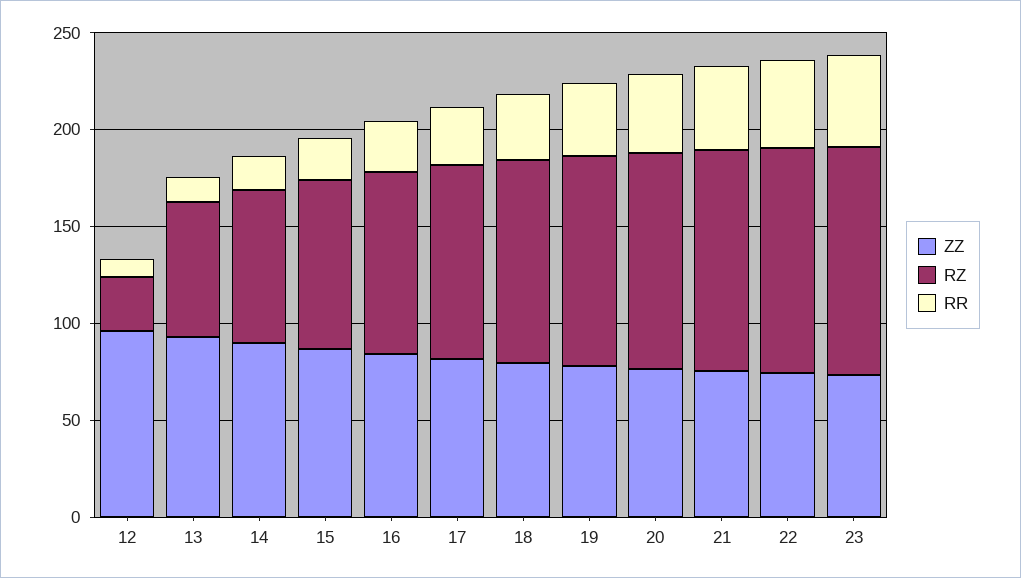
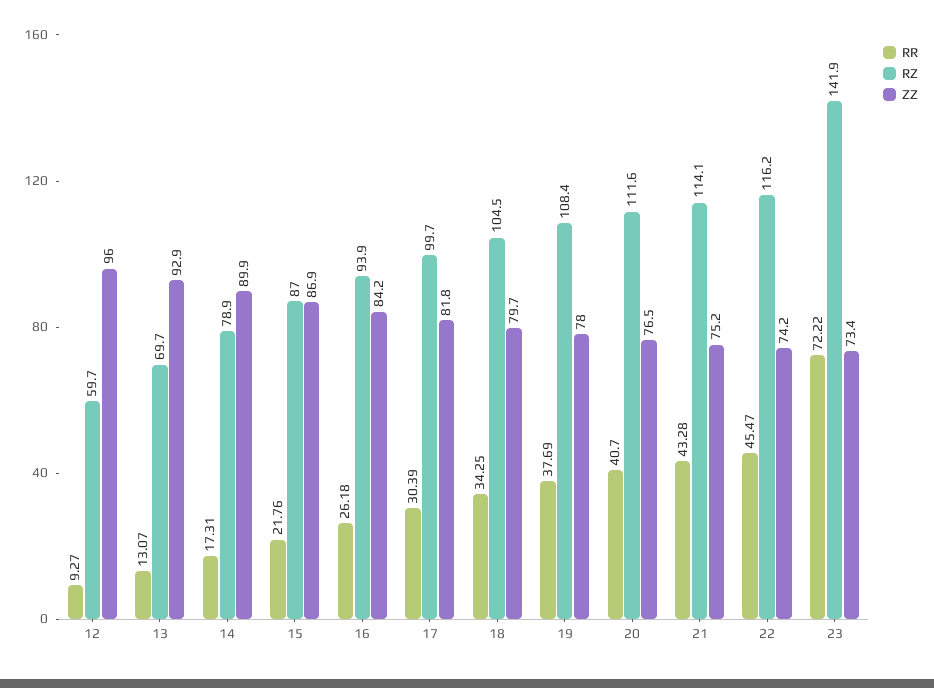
  {
    "ZZ": {
      "12": 96,
      "13": 92.9,
      "14": 89.9,
      "15": 86.9,
      "16": 84.2,
      "17": 81.8,
      "18": 79.7,
      "19": 78,
      "20": 76.5,
      "21": 75.2,
      "22": 74.2,
      "23": 73.4
    },
    "RZ": {
-     "12": 30,
+     "12": 59.7,
      "13": 69.7,
      "14": 78.9,
      "15": 87,
      "16": 93.9,
      "17": 99.7,
      "18": 104.5,
      "19": 108.4,
      "20": 111.6,
      "21": 114.1,
      "22": 116.2,
-     "23": 120
+     "23": 141.9
    },
    "RR": {
      "12": 9.27,
      "13": 13.07,
      "14": 17.31,
      "15": 21.76,
      "16": 26.18,
      "17": 30.39,
      "18": 34.25,
      "19": 37.69,
      "20": 40.7,
      "21": 43.28,
      "22": 45.47,
-     "23": 50
+     "23": 72.22
    }
  }

